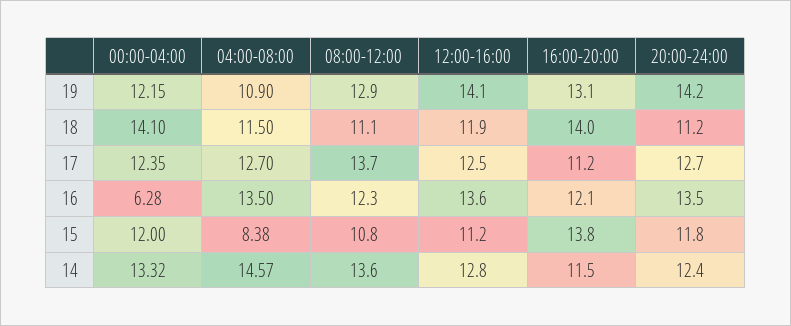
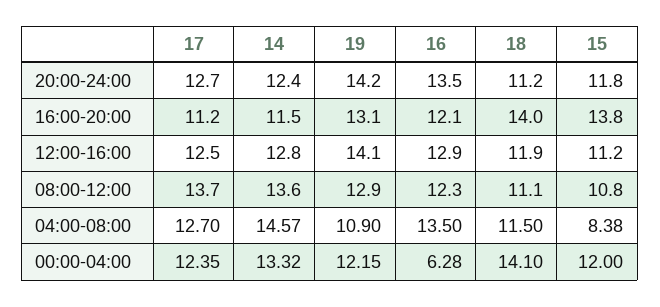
  {
    "00:00-04:00": {
      "19": 12.15,
      "18": 14.1,
      "17": 12.35,
      "16": 6.28,
      "15": 12,
      "14": 13.32
    },
    "04:00-08:00": {
      "19": 10.9,
      "18": 11.5,
      "17": 12.7,
      "16": 13.5,
      "15": 8.38,
      "14": 14.57
    },
    "08:00-12:00": {
      "19": 12.9,
      "18": 11.1,
      "17": 13.7,
      "16": 12.3,
      "15": 10.8,
      "14": 13.6
    },
    "12:00-16:00": {
      "19": 14.1,
      "18": 11.9,
      "17": 12.5,
-     "16": 13.6,
+     "16": 12.9,
      "15": 11.2,
      "14": 12.8
    },
    "16:00-20:00": {
      "19": 13.1,
      "18": 14,
      "17": 11.2,
      "16": 12.1,
      "15": 13.8,
      "14": 11.5
    },
    "20:00-24:00": {
      "19": 14.2,
      "18": 11.2,
      "17": 12.7,
      "16": 13.5,
      "15": 11.8,
      "14": 12.4
    }
  }

